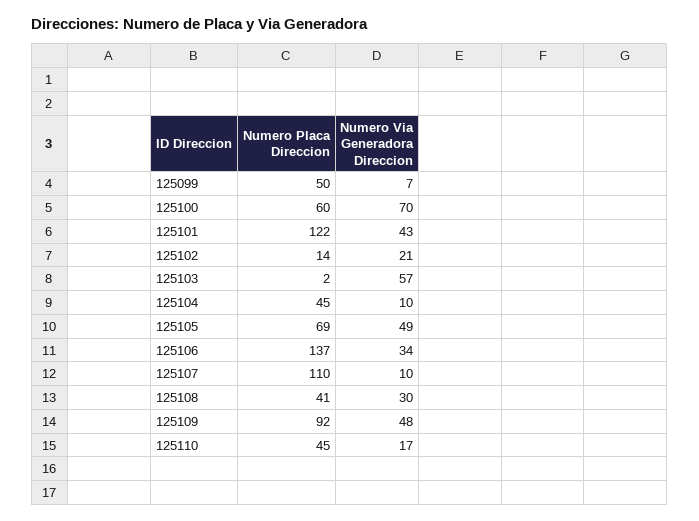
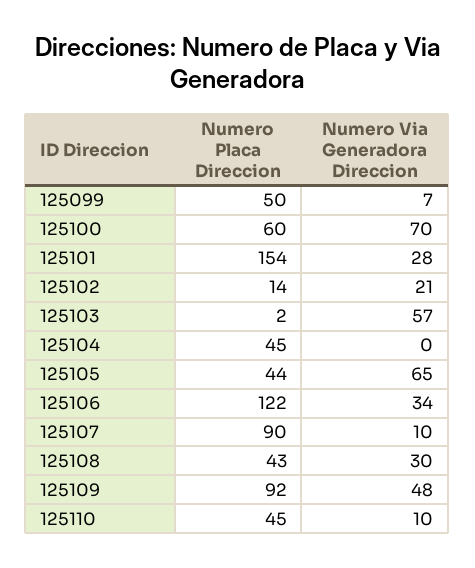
  {
    "Numero Placa Direccion": {
      "125099": 50,
      "125100": 60,
-     "125101": 122,
+     "125101": 154,
      "125102": 14,
      "125103": 2,
      "125104": 45,
-     "125105": 69,
+     "125105": 44,
-     "125106": 137,
+     "125106": 122,
-     "125107": 110,
+     "125107": 90,
-     "125108": 41,
+     "125108": 43,
      "125109": 92,
      "125110": 45
    },
    "Numero Via Generadora Direccion": {
      "125099": 7,
      "125100": 70,
-     "125101": 43,
+     "125101": 28,
      "125102": 21,
      "125103": 57,
-     "125104": 10,
+     "125104": 0,
-     "125105": 49,
+     "125105": 65,
      "125106": 34,
      "125107": 10,
      "125108": 30,
      "125109": 48,
-     "125110": 17
+     "125110": 10
    }
  }

